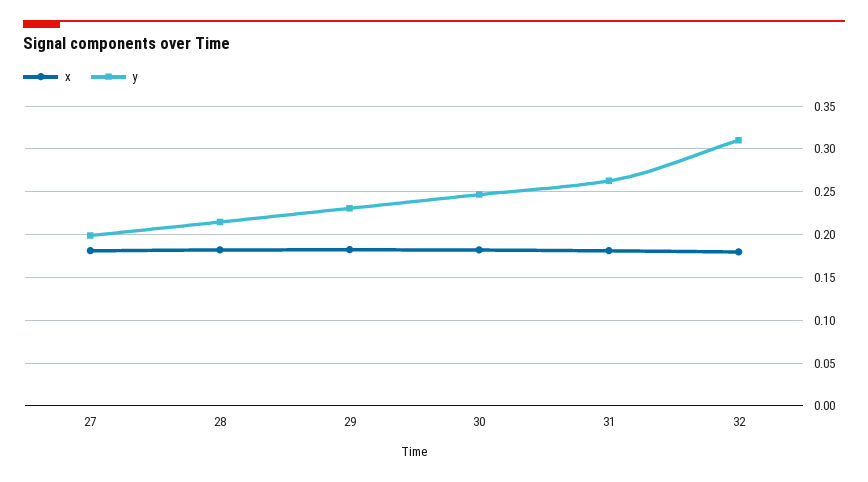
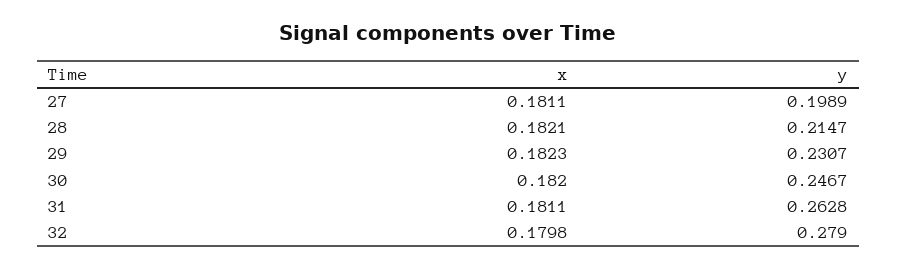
  {
    "x": {
      "27": 0.1811,
      "28": 0.1821,
      "29": 0.1823,
      "30": 0.182,
      "31": 0.1811,
      "32": 0.1798
    },
    "y": {
      "27": 0.1989,
      "28": 0.2147,
      "29": 0.2307,
      "30": 0.2467,
      "31": 0.2628,
-     "32": 0.31
+     "32": 0.279
    }
  }

